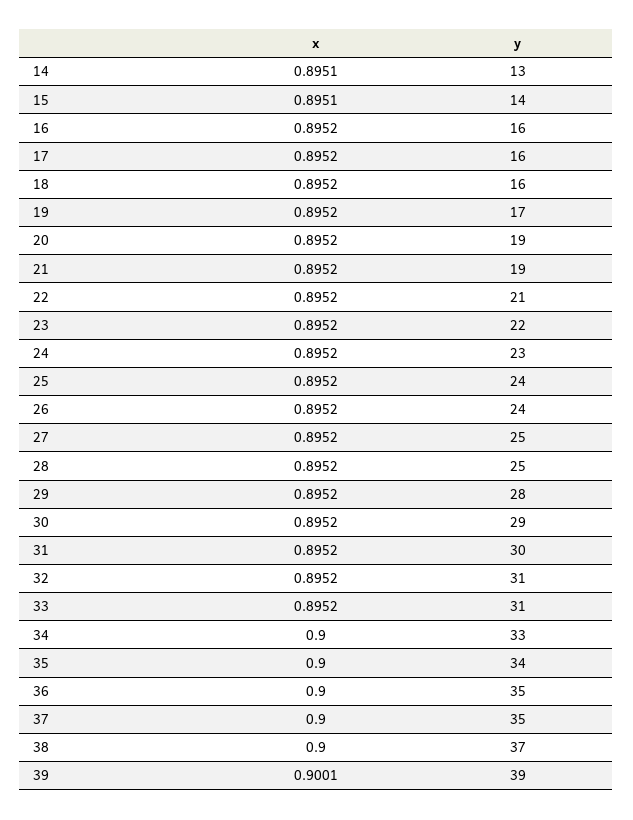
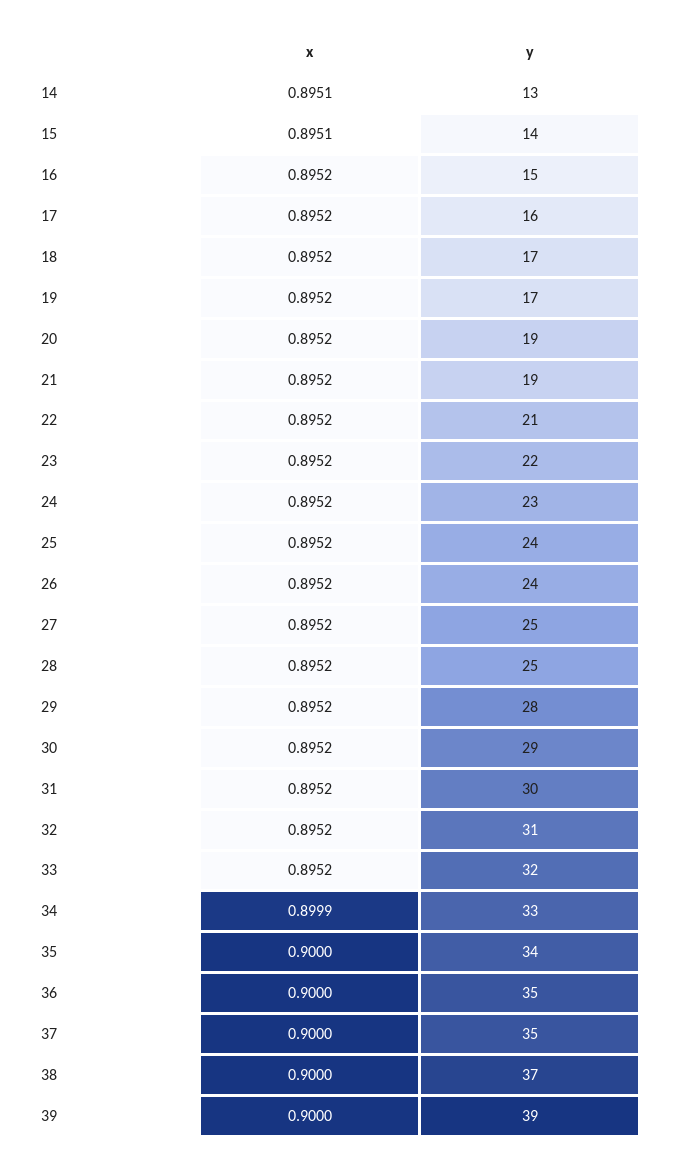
  {
    "x": {
      "14": 0.8951,
      "15": 0.8951,
      "16": 0.8952,
      "17": 0.8952,
      "18": 0.8952,
      "19": 0.8952,
      "20": 0.8952,
      "21": 0.8952,
      "22": 0.8952,
      "23": 0.8952,
      "24": 0.8952,
      "25": 0.8952,
      "26": 0.8952,
      "27": 0.8952,
      "28": 0.8952,
      "29": 0.8952,
      "30": 0.8952,
      "31": 0.8952,
      "32": 0.8952,
      "33": 0.8952,
-     "34": 0.9,
+     "34": 0.8999,
      "35": 0.9,
      "36": 0.9,
      "37": 0.9,
      "38": 0.9,
-     "39": 0.9001
+     "39": 0.9
    },
    "y": {
      "14": 13,
      "15": 14,
-     "16": 16,
+     "16": 15,
      "17": 16,
-     "18": 16,
+     "18": 17,
      "19": 17,
      "20": 19,
      "21": 19,
      "22": 21,
      "23": 22,
      "24": 23,
      "25": 24,
      "26": 24,
      "27": 25,
      "28": 25,
      "29": 28,
      "30": 29,
      "31": 30,
      "32": 31,
-     "33": 31,
+     "33": 32,
      "34": 33,
      "35": 34,
      "36": 35,
      "37": 35,
      "38": 37,
      "39": 39
    }
  }

